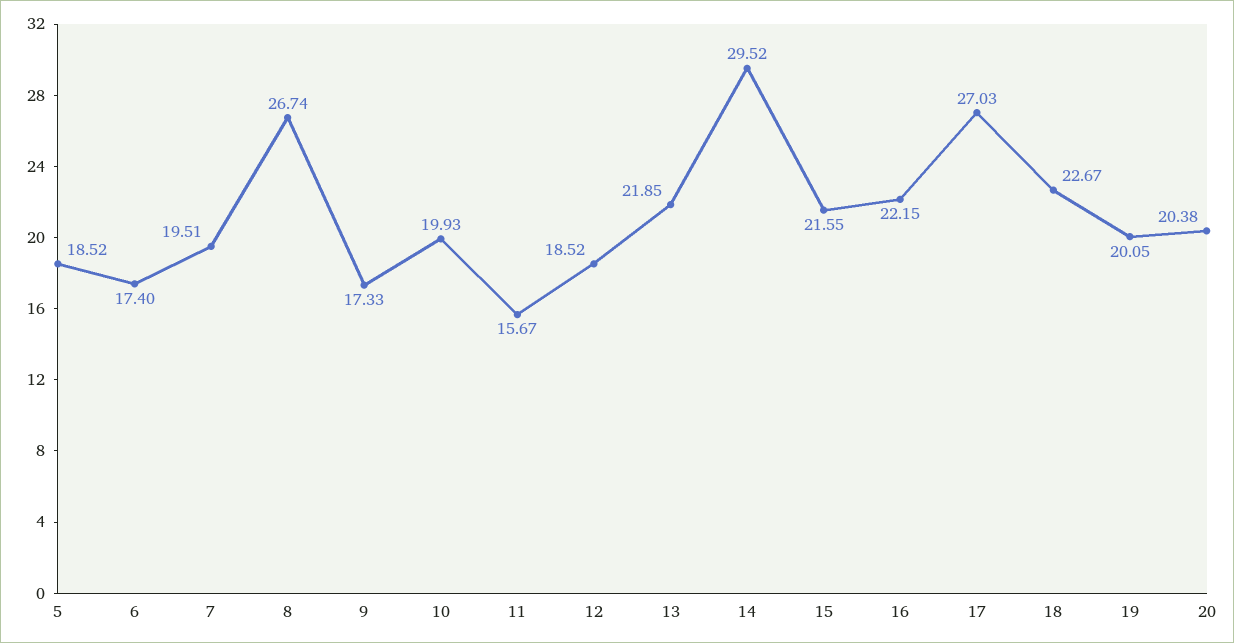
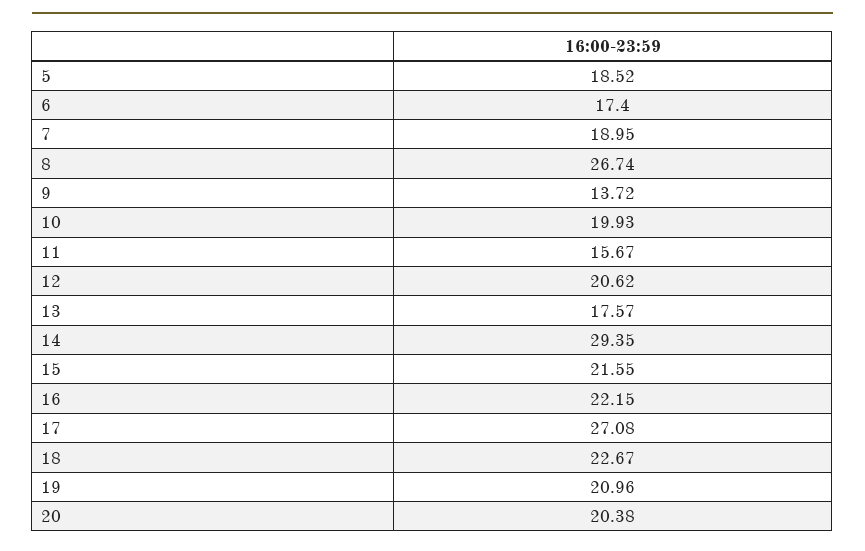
  {
    "5": 18.52,
    "6": 17.4,
-   "7": 19.51,
+   "7": 18.95,
    "8": 26.74,
-   "9": 17.33,
+   "9": 13.72,
    "10": 19.93,
    "11": 15.67,
-   "12": 18.52,
+   "12": 20.62,
-   "13": 21.85,
+   "13": 17.57,
-   "14": 29.52,
+   "14": 29.35,
    "15": 21.55,
    "16": 22.15,
-   "17": 27.03,
+   "17": 27.08,
    "18": 22.67,
-   "19": 20.05,
+   "19": 20.96,
    "20": 20.38
  }

